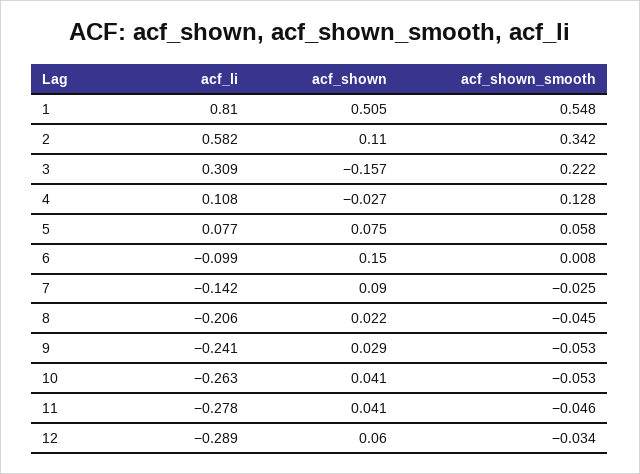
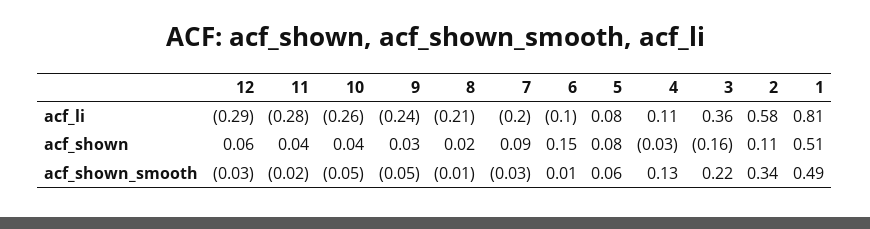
  {
    "acf_li": {
      "1": 0.81,
      "2": 0.582,
-     "3": 0.309,
+     "3": 0.36,
      "4": 0.108,
      "5": 0.077,
      "6": -0.099,
-     "7": -0.142,
+     "7": -0.2,
      "8": -0.206,
      "9": -0.241,
      "10": -0.263,
      "11": -0.278,
      "12": -0.289
    },
    "acf_shown": {
      "1": 0.505,
      "2": 0.11,
      "3": -0.157,
      "4": -0.027,
      "5": 0.075,
      "6": 0.15,
      "7": 0.09,
      "8": 0.022,
      "9": 0.029,
      "10": 0.041,
      "11": 0.041,
      "12": 0.06
    },
    "acf_shown_smooth": {
-     "1": 0.548,
+     "1": 0.49,
      "2": 0.342,
      "3": 0.222,
      "4": 0.128,
      "5": 0.058,
      "6": 0.008,
      "7": -0.025,
-     "8": -0.045,
+     "8": -0.01,
      "9": -0.053,
      "10": -0.053,
-     "11": -0.046,
+     "11": -0.02,
      "12": -0.034
    }
  }

